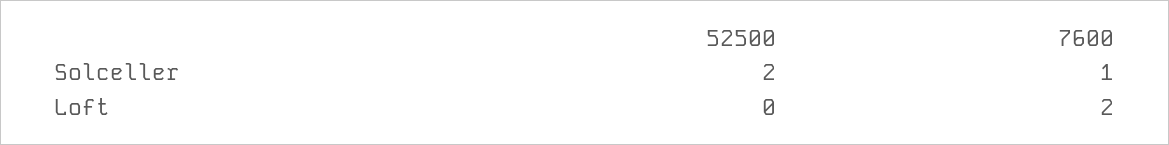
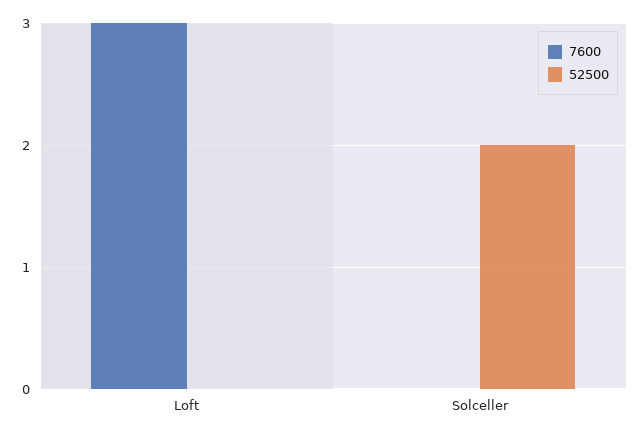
  {
    "52500": {
      "Solceller": 2,
      "Loft": 0
    },
    "7600": {
-     "Solceller": 1,
+     "Solceller": 0,
-     "Loft": 2
+     "Loft": 3
    }
  }

